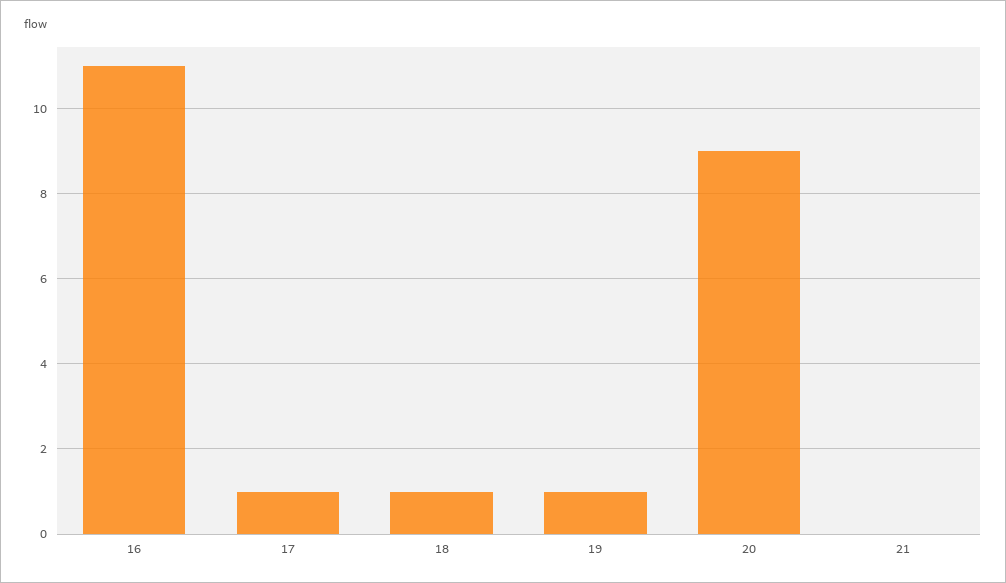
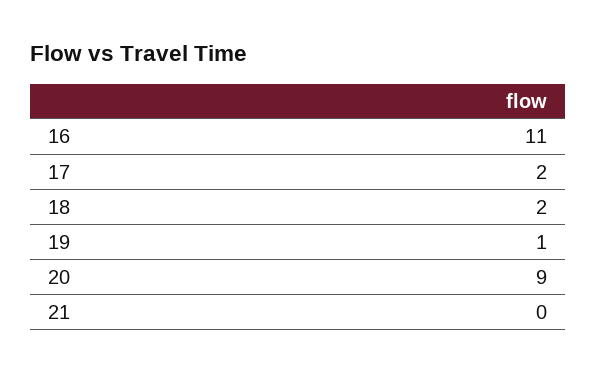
  {
    "16": 11,
-   "17": 1,
+   "17": 2,
-   "18": 1,
+   "18": 2,
    "19": 1,
    "20": 9,
    "21": 0
  }

